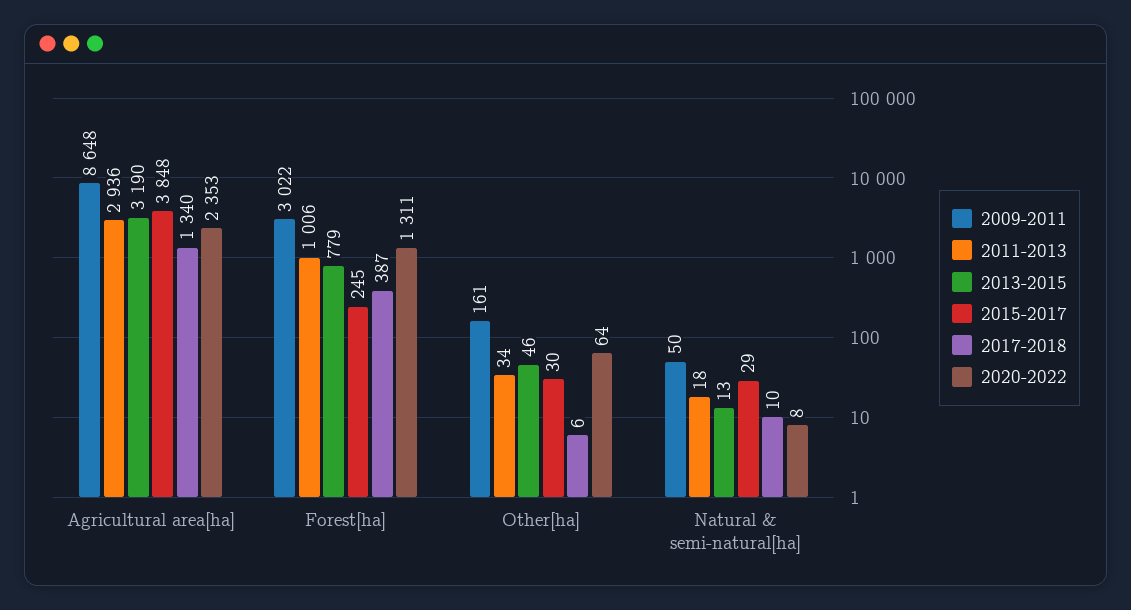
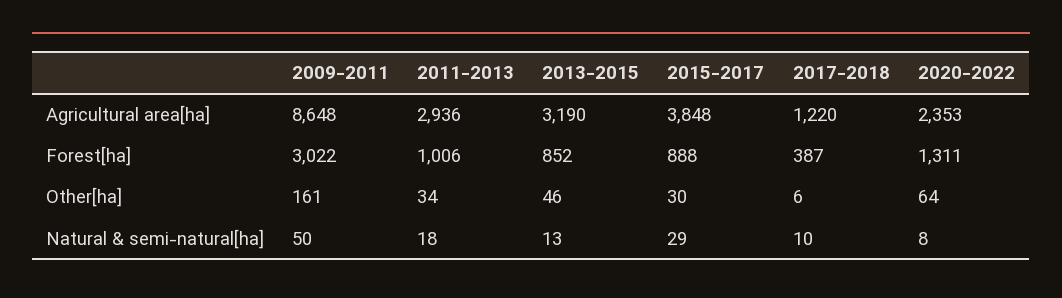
  {
    "2009-2011": {
      "Agricultural area[ha]": 8648,
      "Forest[ha]": 3022,
      "Other[ha]": 161,
      "Natural & semi-natural[ha]": 50
    },
    "2011-2013": {
      "Agricultural area[ha]": 2936,
      "Forest[ha]": 1006,
      "Other[ha]": 34,
      "Natural & semi-natural[ha]": 18
    },
    "2013-2015": {
      "Agricultural area[ha]": 3190,
-     "Forest[ha]": 779,
+     "Forest[ha]": 852,
      "Other[ha]": 46,
      "Natural & semi-natural[ha]": 13
    },
    "2015-2017": {
      "Agricultural area[ha]": 3848,
-     "Forest[ha]": 245,
+     "Forest[ha]": 888,
      "Other[ha]": 30,
      "Natural & semi-natural[ha]": 29
    },
    "2017-2018": {
-     "Agricultural area[ha]": 1340,
+     "Agricultural area[ha]": 1220,
      "Forest[ha]": 387,
      "Other[ha]": 6,
      "Natural & semi-natural[ha]": 10
    },
    "2020-2022": {
      "Agricultural area[ha]": 2353,
      "Forest[ha]": 1311,
      "Other[ha]": 64,
      "Natural & semi-natural[ha]": 8
    }
  }

